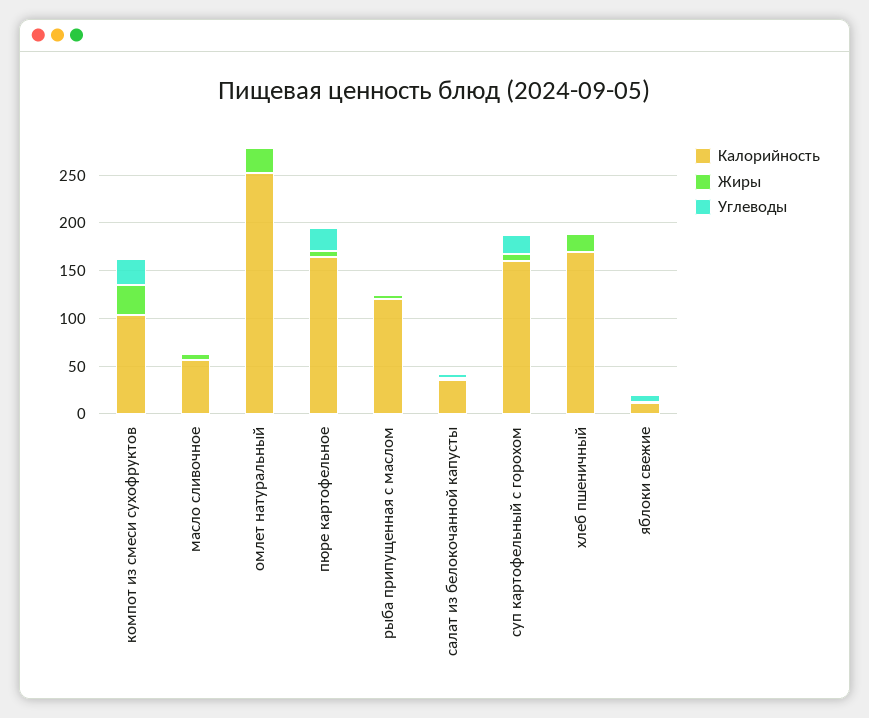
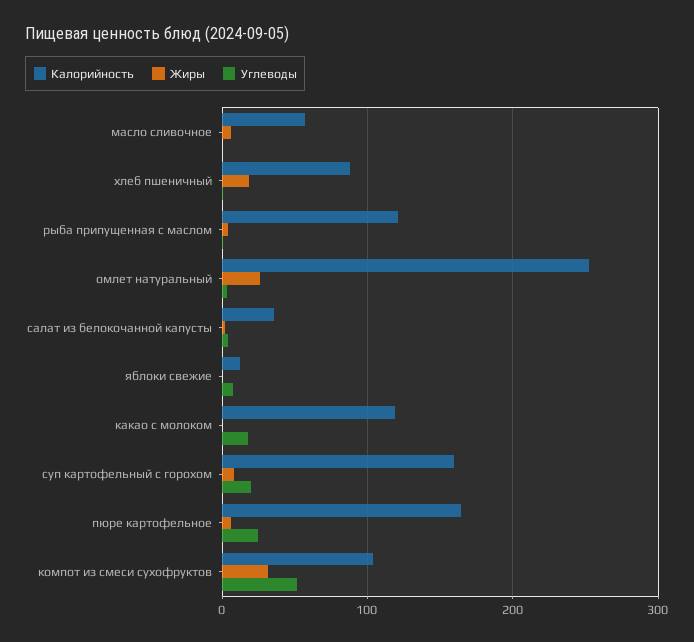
  {
    "Калорийность": {
      "компот из смеси сухофруктов": 100,
      "масло сливочное": 60,
      "омлет натуральный": 250,
      "пюре картофельное": 160,
      "рыба припущенная с маслом": 120,
      "салат из белокочанной капусты": 40,
      "суп картофельный с горохом": 160,
-     "хлеб пшеничный": 170,
+     "хлеб пшеничный": 90,
-     "яблоки свежие": 10
+     "яблоки свежие": 10,
+     "какао с молоком": 120
    },
    "Жиры": {
      "компот из смеси сухофруктов": 30,
      "масло сливочное": 10,
      "омлет натуральный": 30,
      "пюре картофельное": 10,
      "рыба припущенная с маслом": 0,
      "салат из белокочанной капусты": 0,
      "суп картофельный с горохом": 10,
      "хлеб пшеничный": 20,
-     "яблоки свежие": 0
+     "яблоки свежие": 0,
+     "какао с молоком": 0
    },
    "Углеводы": {
-     "компот из смеси сухофруктов": 30,
+     "компот из смеси сухофруктов": 50,
      "масло сливочное": 0,
      "омлет натуральный": 0,
      "пюре картофельное": 20,
      "рыба припущенная с маслом": 0,
      "салат из белокочанной капусты": 0,
      "суп картофельный с горохом": 20,
      "хлеб пшеничный": 0,
-     "яблоки свежие": 10
+     "яблоки свежие": 10,
+     "какао с молоком": 20
    }
  }

